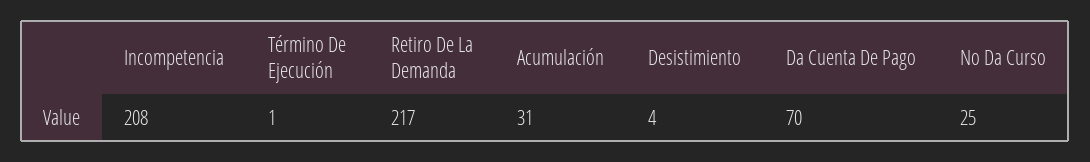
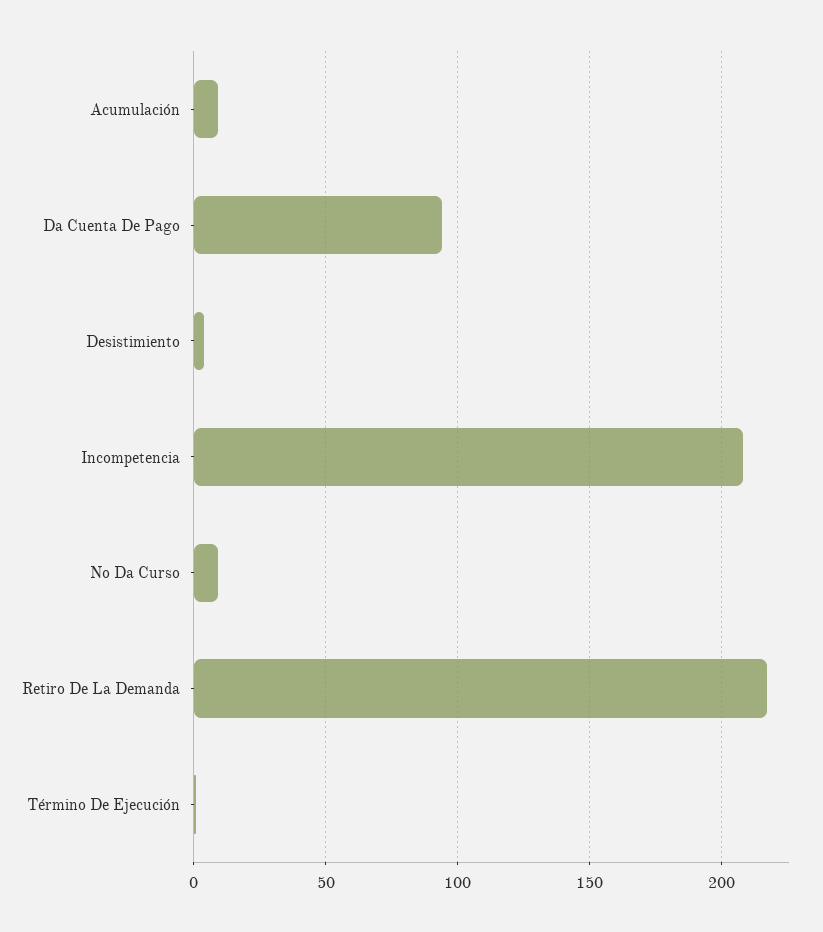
  {
    "Incompetencia": 208,
    "Término De Ejecución": 1,
    "Retiro De La Demanda": 217,
-   "Acumulación": 31,
+   "Acumulación": 10,
    "Desistimiento": 4,
-   "Da Cuenta De Pago": 70,
+   "Da Cuenta De Pago": 95,
-   "No Da Curso": 25
+   "No Da Curso": 10
  }

